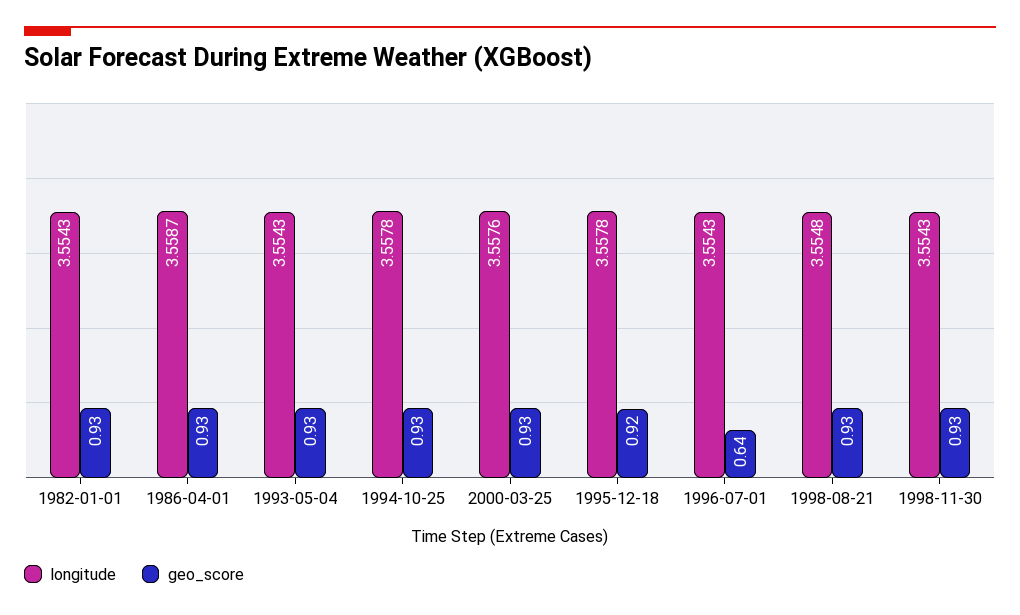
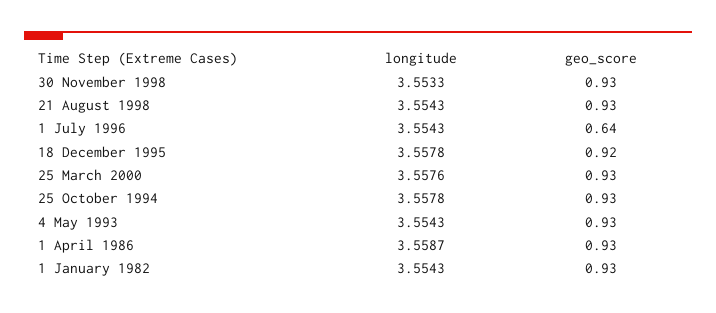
  {
    "longitude": {
      "1982-01-01": 3.5543,
      "1986-04-01": 3.5587,
      "1993-05-04": 3.5543,
      "1994-10-25": 3.5578,
      "2000-03-25": 3.5576,
      "1995-12-18": 3.5578,
      "1996-07-01": 3.5543,
-     "1998-08-21": 3.5548,
+     "1998-08-21": 3.5543,
-     "1998-11-30": 3.5543
+     "1998-11-30": 3.5533
    },
    "geo_score": {
      "1982-01-01": 0.93,
      "1986-04-01": 0.93,
      "1993-05-04": 0.93,
      "1994-10-25": 0.93,
      "2000-03-25": 0.93,
      "1995-12-18": 0.92,
      "1996-07-01": 0.64,
      "1998-08-21": 0.93,
      "1998-11-30": 0.93
    }
  }

